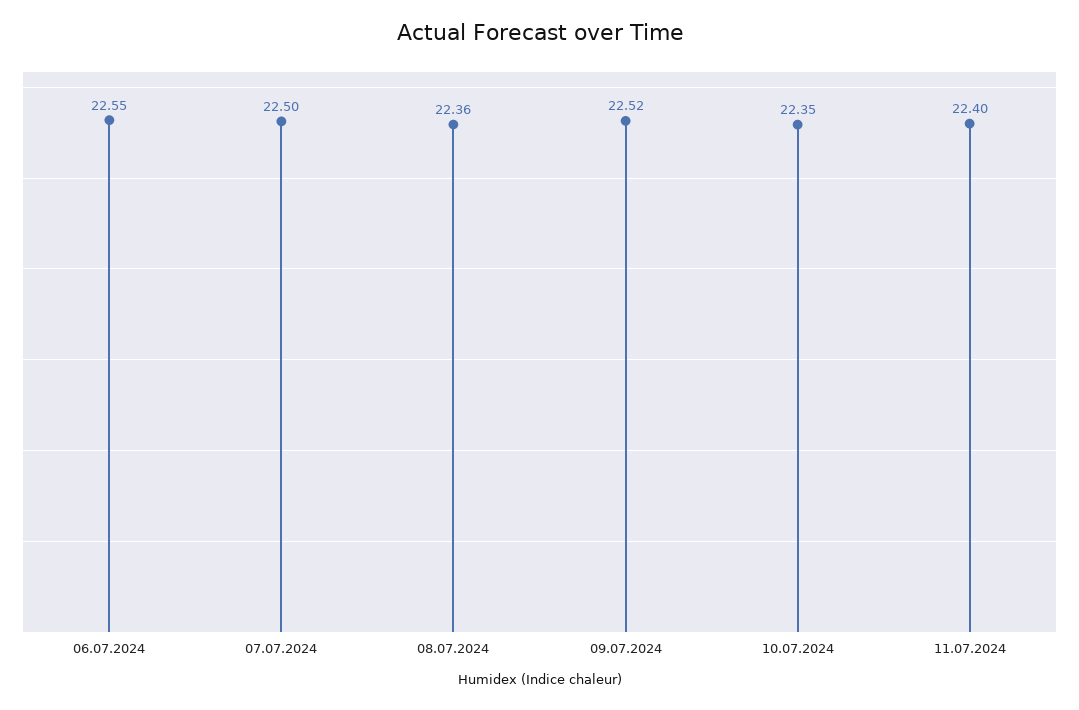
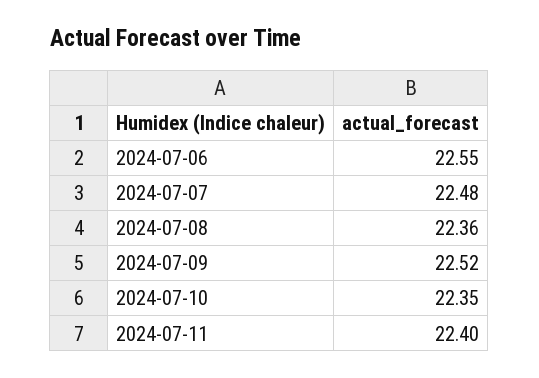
  {
    "06.07.2024": 22.55,
-   "07.07.2024": 22.5,
+   "07.07.2024": 22.48,
    "08.07.2024": 22.36,
    "09.07.2024": 22.52,
    "10.07.2024": 22.35,
    "11.07.2024": 22.4
  }

